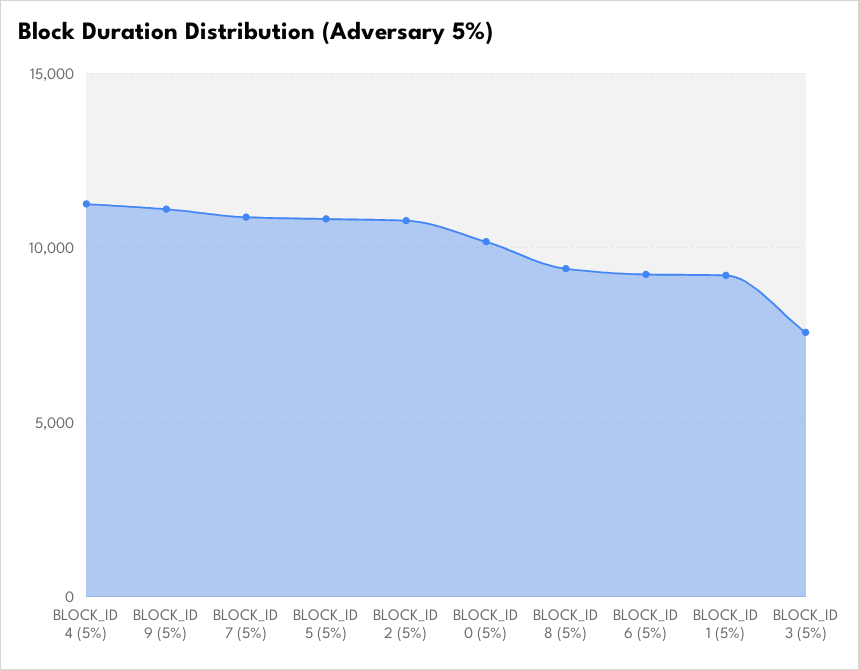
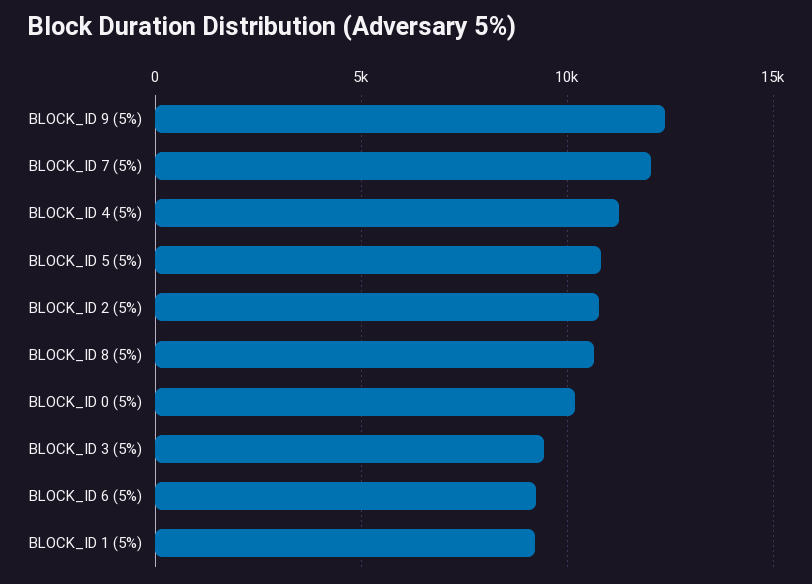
  {
    "BLOCK_ID 4 (5%)": 11500,
-   "BLOCK_ID 9 (5%)": 11000,
+   "BLOCK_ID 9 (5%)": 12500,
-   "BLOCK_ID 7 (5%)": 11000,
+   "BLOCK_ID 7 (5%)": 12000,
    "BLOCK_ID 5 (5%)": 11000,
    "BLOCK_ID 2 (5%)": 11000,
    "BLOCK_ID 0 (5%)": 10000,
-   "BLOCK_ID 8 (5%)": 9500,
+   "BLOCK_ID 8 (5%)": 10500,
    "BLOCK_ID 6 (5%)": 9000,
    "BLOCK_ID 1 (5%)": 9000,
-   "BLOCK_ID 3 (5%)": 7500
+   "BLOCK_ID 3 (5%)": 9500
  }

